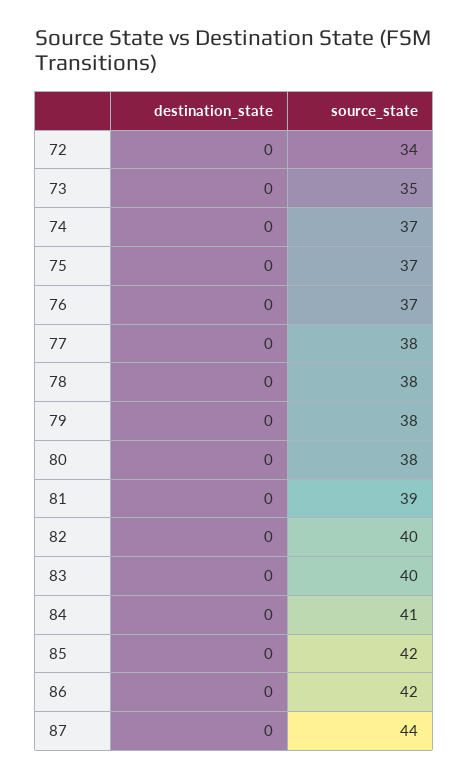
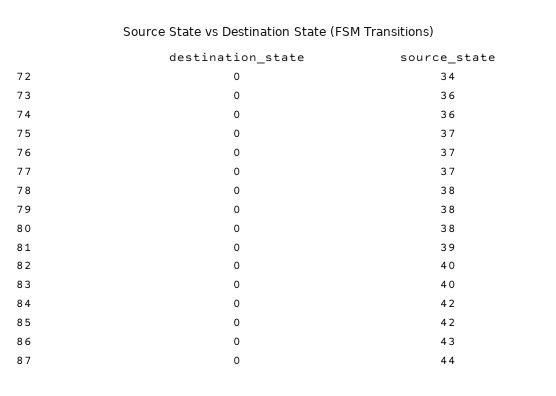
  {
    "destination_state": {
      "72": 0,
      "73": 0,
      "74": 0,
      "75": 0,
      "76": 0,
      "77": 0,
      "78": 0,
      "79": 0,
      "80": 0,
      "81": 0,
      "82": 0,
      "83": 0,
      "84": 0,
      "85": 0,
      "86": 0,
      "87": 0
    },
    "source_state": {
      "72": 34,
-     "73": 35,
+     "73": 36,
-     "74": 37,
+     "74": 36,
      "75": 37,
      "76": 37,
-     "77": 38,
+     "77": 37,
      "78": 38,
      "79": 38,
      "80": 38,
      "81": 39,
      "82": 40,
      "83": 40,
-     "84": 41,
+     "84": 42,
      "85": 42,
-     "86": 42,
+     "86": 43,
      "87": 44
    }
  }

